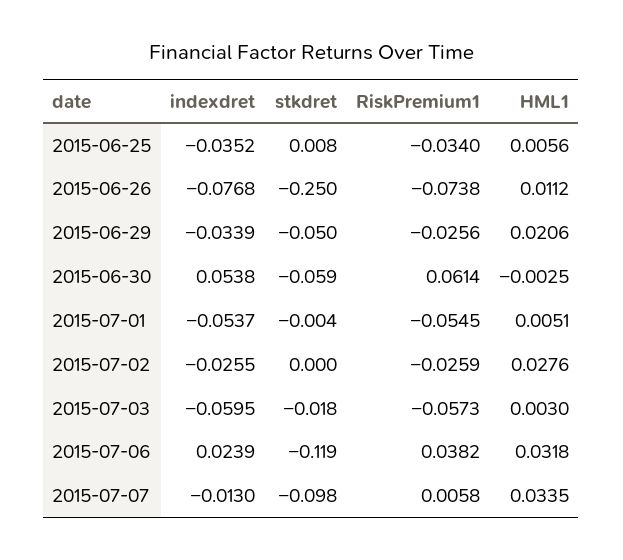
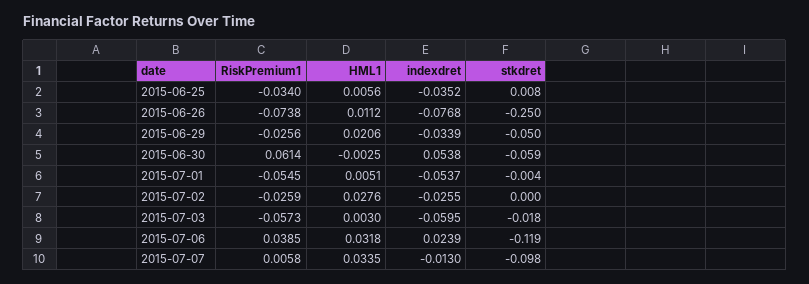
  {
    "indexdret": {
      "2015-06-25": -0.0352,
      "2015-06-26": -0.0768,
      "2015-06-29": -0.0339,
      "2015-06-30": 0.0538,
      "2015-07-01": -0.0537,
      "2015-07-02": -0.0255,
      "2015-07-03": -0.0595,
      "2015-07-06": 0.0239,
      "2015-07-07": -0.013
    },
    "stkdret": {
      "2015-06-25": 0.008,
      "2015-06-26": -0.25,
      "2015-06-29": -0.05,
      "2015-06-30": -0.059,
      "2015-07-01": -0.004,
      "2015-07-02": 0,
      "2015-07-03": -0.018,
      "2015-07-06": -0.119,
      "2015-07-07": -0.098
    },
    "RiskPremium1": {
      "2015-06-25": -0.034,
      "2015-06-26": -0.0738,
      "2015-06-29": -0.0256,
      "2015-06-30": 0.0614,
      "2015-07-01": -0.0545,
      "2015-07-02": -0.0259,
      "2015-07-03": -0.0573,
-     "2015-07-06": 0.0382,
+     "2015-07-06": 0.0385,
      "2015-07-07": 0.0058
    },
    "HML1": {
      "2015-06-25": 0.0056,
      "2015-06-26": 0.0112,
      "2015-06-29": 0.0206,
      "2015-06-30": -0.0025,
      "2015-07-01": 0.0051,
      "2015-07-02": 0.0276,
      "2015-07-03": 0.003,
      "2015-07-06": 0.0318,
      "2015-07-07": 0.0335
    }
  }

